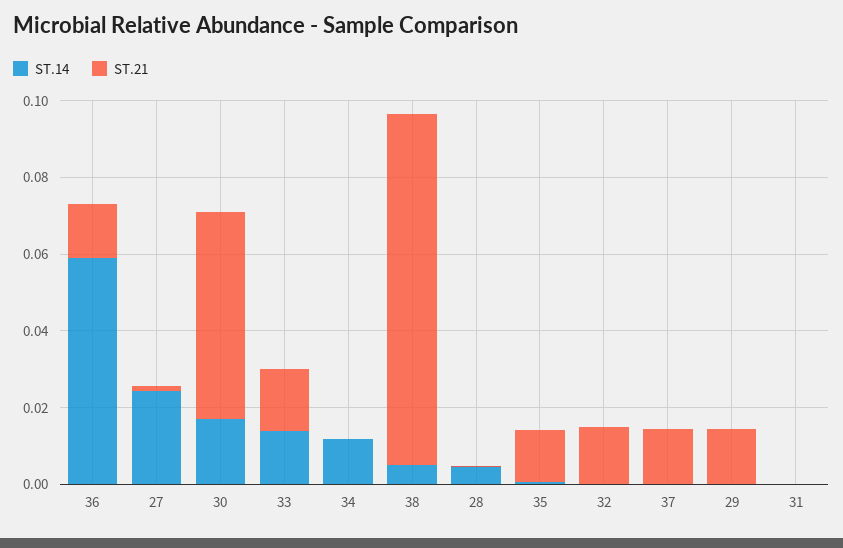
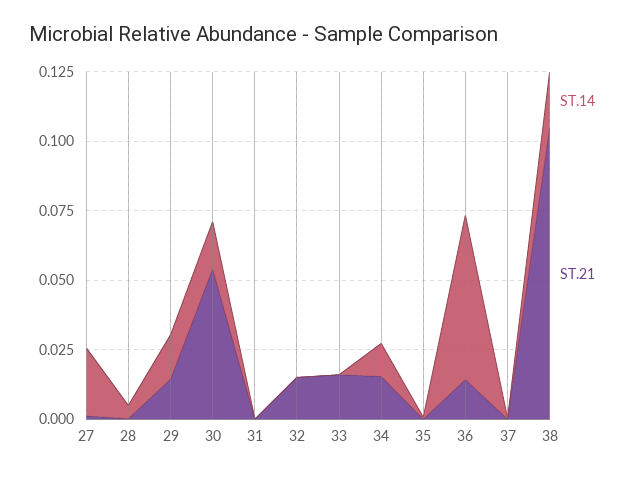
  {
    "ST.14": {
      "36": 0.06,
      "27": 0.025,
      "30": 0.015,
-     "33": 0.015,
+     "33": 0,
      "34": 0.01,
-     "38": 0.005,
+     "38": 0.02,
      "28": 0.005,
      "35": 0,
      "32": 0,
      "37": 0,
-     "29": 0,
+     "29": 0.015,
      "31": 0
    },
    "ST.21": {
      "36": 0.015,
      "27": 0,
      "30": 0.055,
      "33": 0.015,
-     "34": 0,
+     "34": 0.015,
-     "38": 0.09,
+     "38": 0.105,
      "28": 0,
-     "35": 0.015,
+     "35": 0,
      "32": 0.015,
-     "37": 0.015,
+     "37": 0,
      "29": 0.015,
      "31": 0
    }
  }

